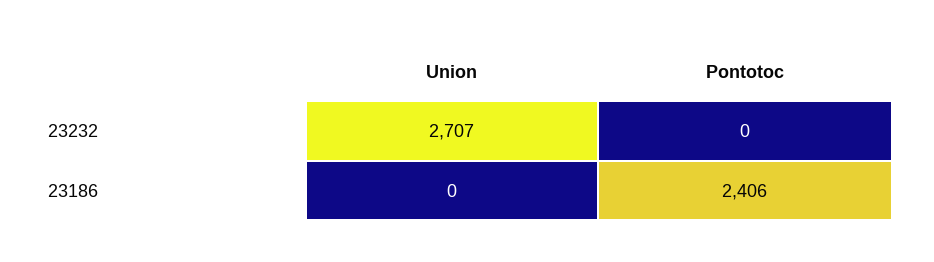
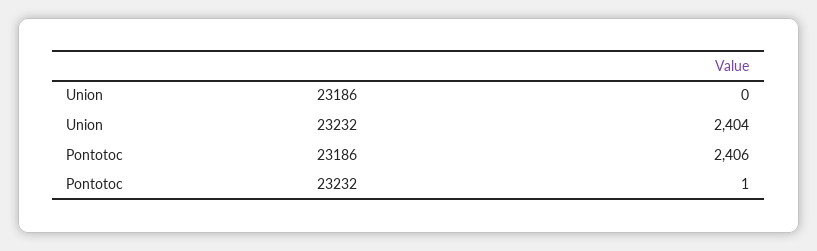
  {
    "Union": {
-     "23232": 2707,
+     "23232": 2404,
      "23186": 0
    },
    "Pontotoc": {
-     "23232": 0,
+     "23232": 1,
      "23186": 2406
    }
  }

